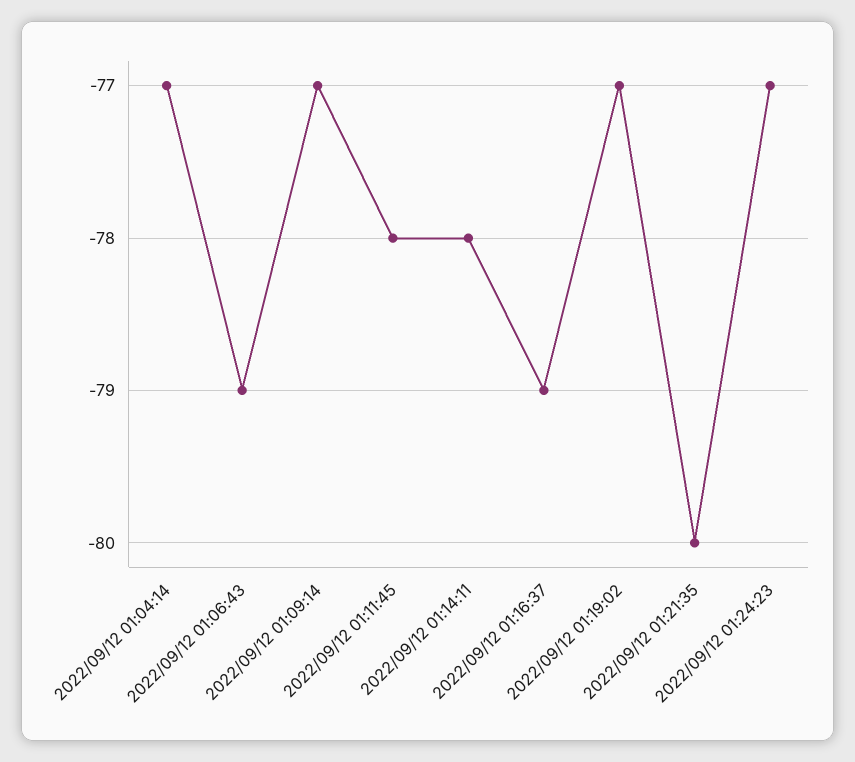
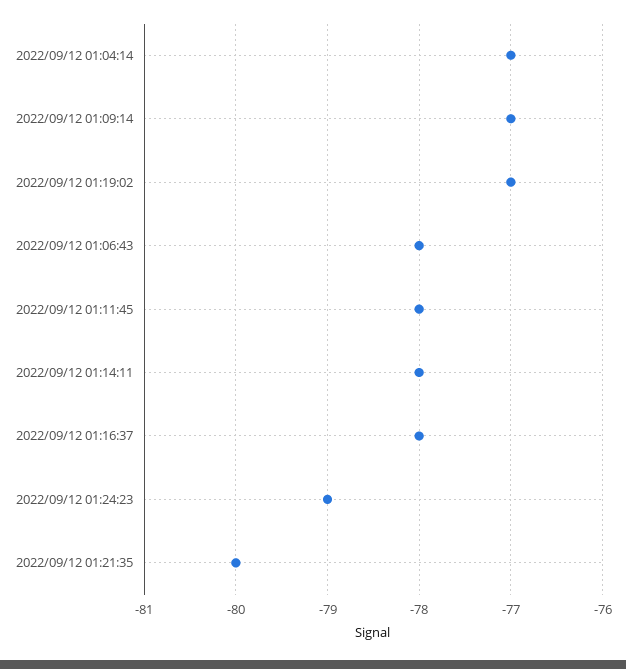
  {
    "2022/09/12 01:04:14": -77,
-   "2022/09/12 01:06:43": -79,
+   "2022/09/12 01:06:43": -78,
    "2022/09/12 01:09:14": -77,
    "2022/09/12 01:11:45": -78,
    "2022/09/12 01:14:11": -78,
-   "2022/09/12 01:16:37": -79,
+   "2022/09/12 01:16:37": -78,
    "2022/09/12 01:19:02": -77,
    "2022/09/12 01:21:35": -80,
-   "2022/09/12 01:24:23": -77
+   "2022/09/12 01:24:23": -79
  }

